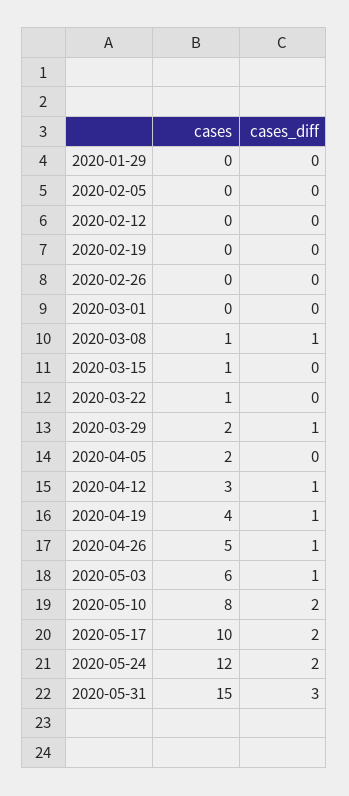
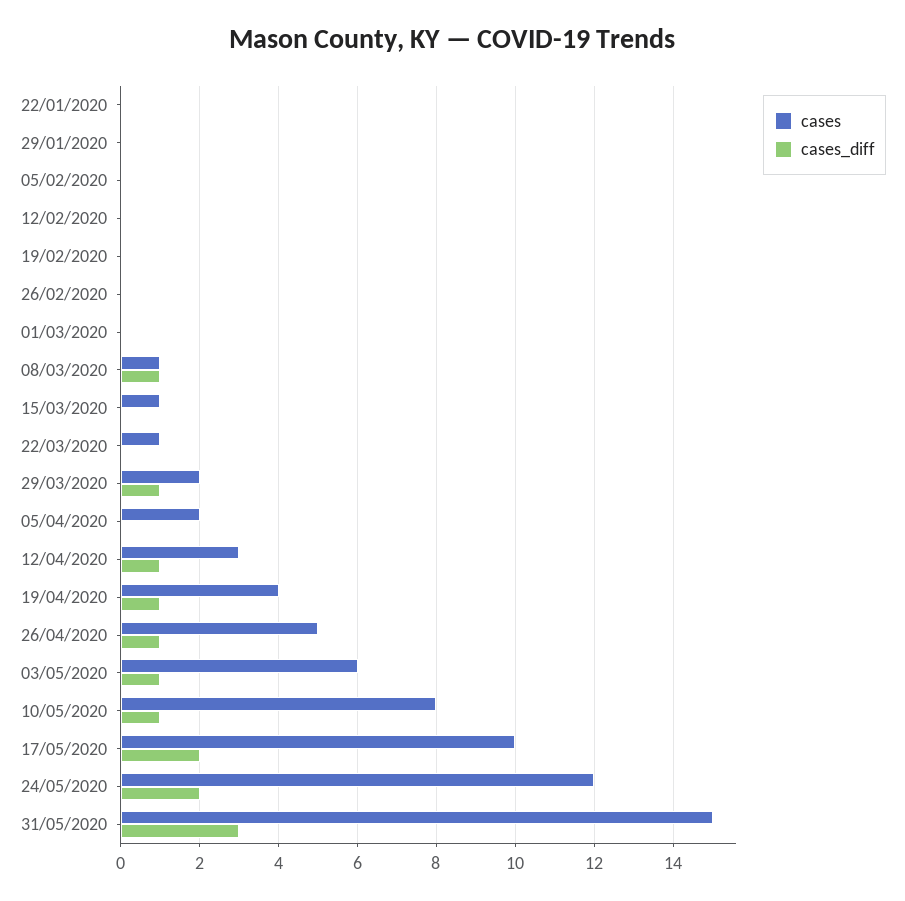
  {
    "cases": {
      "2020-01-29": 0,
      "2020-02-05": 0,
      "2020-02-12": 0,
      "2020-02-19": 0,
      "2020-02-26": 0,
      "2020-03-01": 0,
      "2020-03-08": 1,
      "2020-03-15": 1,
      "2020-03-22": 1,
      "2020-03-29": 2,
      "2020-04-05": 2,
      "2020-04-12": 3,
      "2020-04-19": 4,
      "2020-04-26": 5,
      "2020-05-03": 6,
      "2020-05-10": 8,
      "2020-05-17": 10,
      "2020-05-24": 12,
-     "2020-05-31": 15
+     "2020-05-31": 15,
+     "22/01/2020": 0
    },
    "cases_diff": {
      "2020-01-29": 0,
      "2020-02-05": 0,
      "2020-02-12": 0,
      "2020-02-19": 0,
      "2020-02-26": 0,
      "2020-03-01": 0,
      "2020-03-08": 1,
      "2020-03-15": 0,
      "2020-03-22": 0,
      "2020-03-29": 1,
      "2020-04-05": 0,
      "2020-04-12": 1,
      "2020-04-19": 1,
      "2020-04-26": 1,
      "2020-05-03": 1,
-     "2020-05-10": 2,
+     "2020-05-10": 1,
      "2020-05-17": 2,
      "2020-05-24": 2,
-     "2020-05-31": 3
+     "2020-05-31": 3,
+     "22/01/2020": 0
    }
  }

